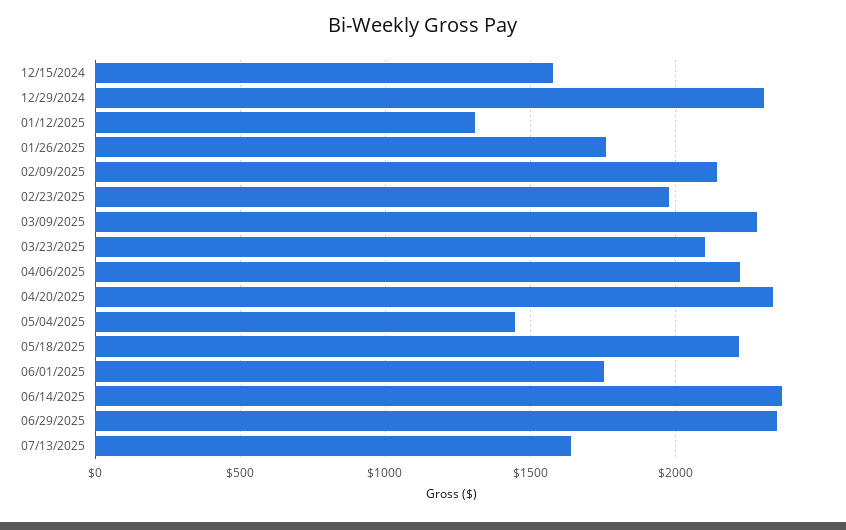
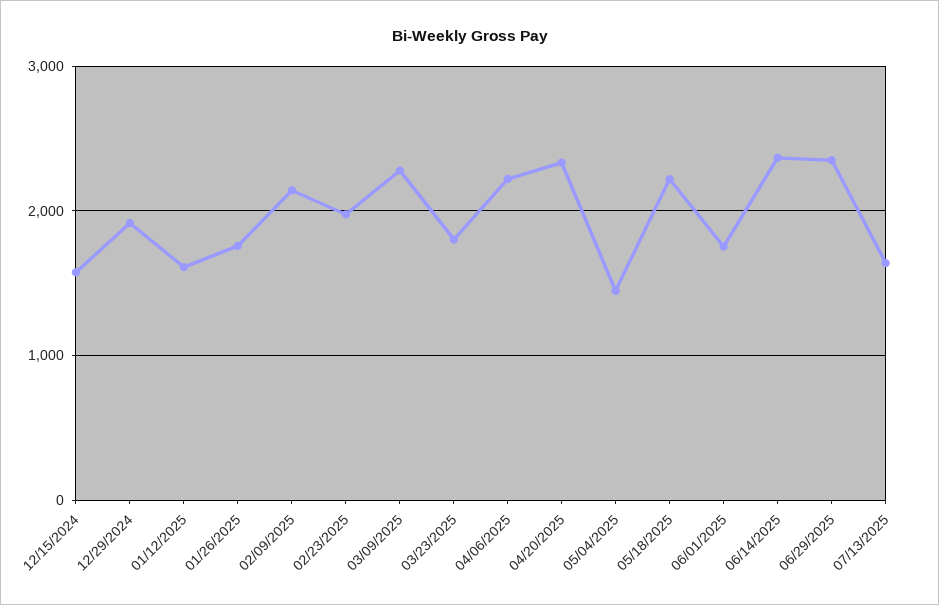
  {
    "12/15/2024": 1600,
-   "12/29/2024": 2300,
+   "12/29/2024": 1900,
-   "01/12/2025": 1300,
+   "01/12/2025": 1600,
    "01/26/2025": 1750,
    "02/09/2025": 2150,
    "02/23/2025": 2000,
    "03/09/2025": 2300,
-   "03/23/2025": 2100,
+   "03/23/2025": 1800,
    "04/06/2025": 2200,
    "04/20/2025": 2350,
    "05/04/2025": 1450,
    "05/18/2025": 2200,
    "06/01/2025": 1750,
    "06/14/2025": 2350,
    "06/29/2025": 2350,
    "07/13/2025": 1650
  }

